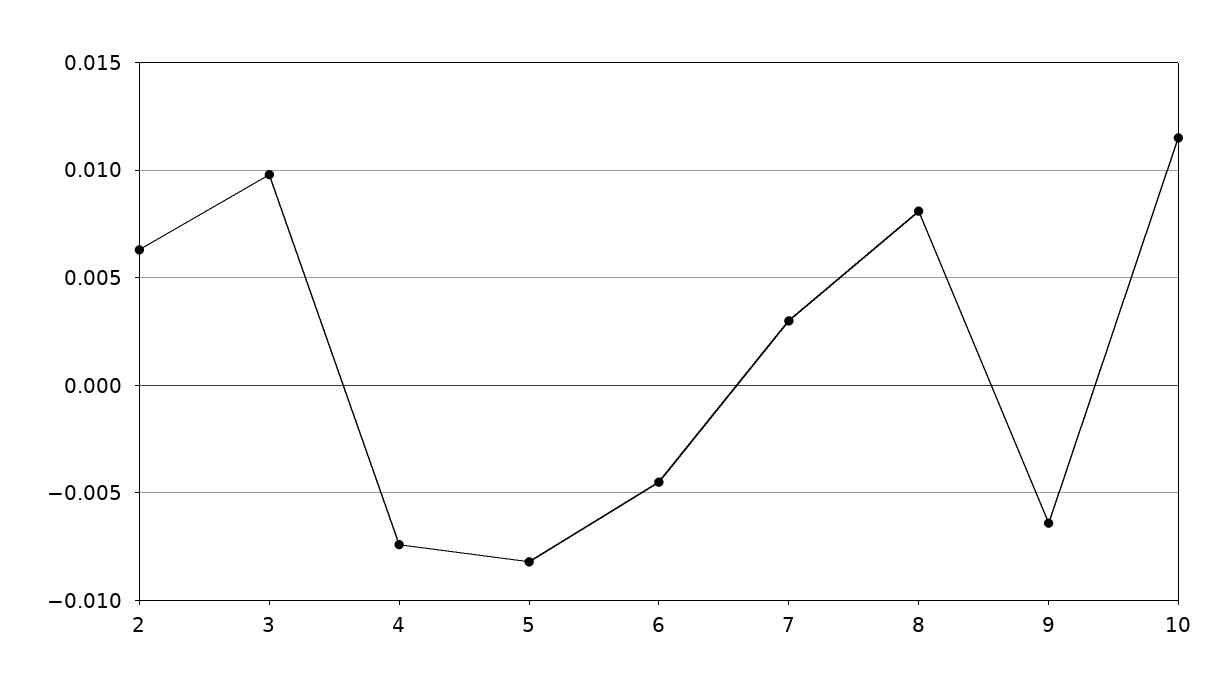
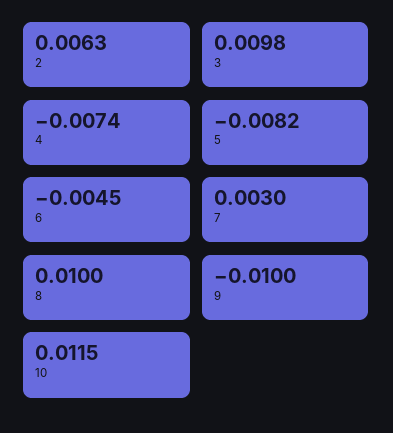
  {
    "2": 0.0063,
    "3": 0.0098,
    "4": -0.0074,
    "5": -0.0082,
    "6": -0.0045,
    "7": 0.003,
-   "8": 0.008,
+   "8": 0.01,
-   "9": -0.0065,
+   "9": -0.01,
    "10": 0.0115
  }

